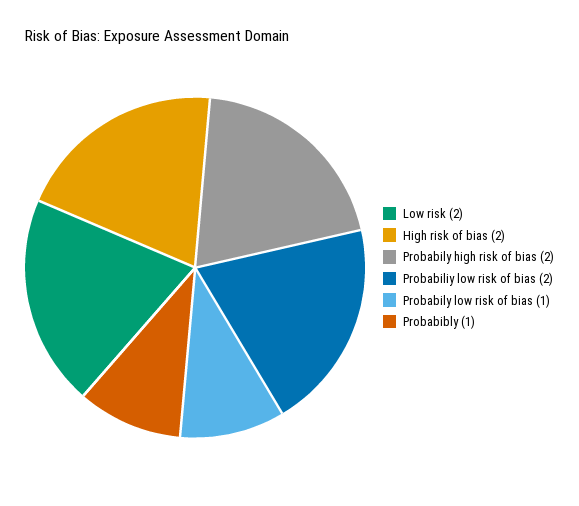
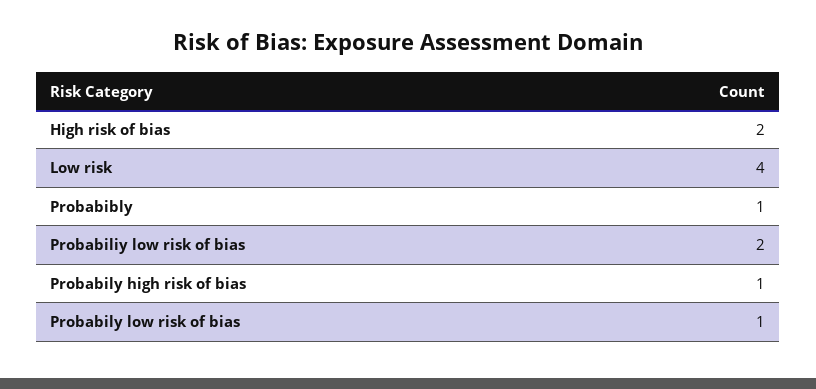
  {
-   "Low risk": 2,
+   "Low risk": 4,
    "High risk of bias": 2,
-   "Probabily high risk of bias": 2,
+   "Probabily high risk of bias": 1,
    "Probabiliy low risk of bias": 2,
    "Probabily low risk of bias": 1,
    "Probabibly": 1
  }

